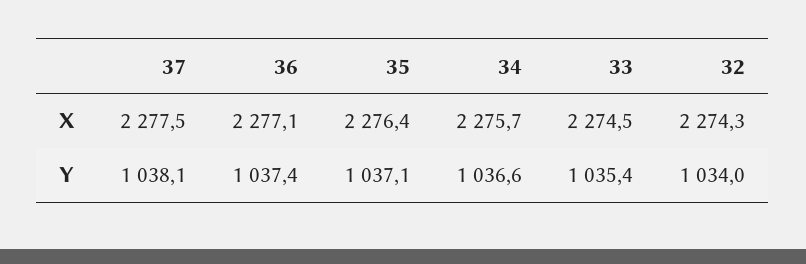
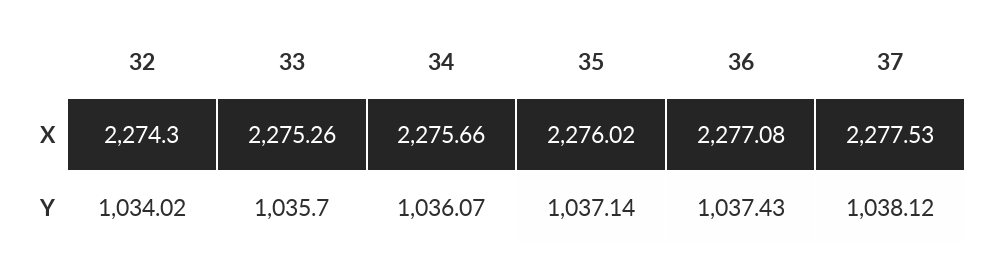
  {
    "37": {
      "X": 2277.53,
      "Y": 1038.12
    },
    "36": {
      "X": 2277.08,
      "Y": 1037.43
    },
    "35": {
-     "X": 2276.4,
+     "X": 2276.02,
      "Y": 1037.14
    },
    "34": {
      "X": 2275.66,
-     "Y": 1036.6
+     "Y": 1036.07
    },
    "33": {
-     "X": 2274.5,
+     "X": 2275.26,
-     "Y": 1035.4
+     "Y": 1035.7
    },
    "32": {
      "X": 2274.3,
      "Y": 1034.02
    }
  }

